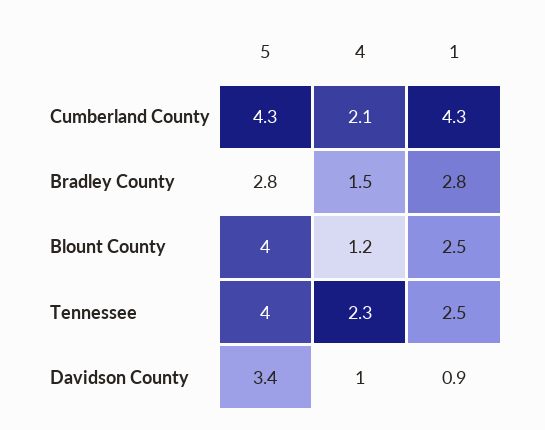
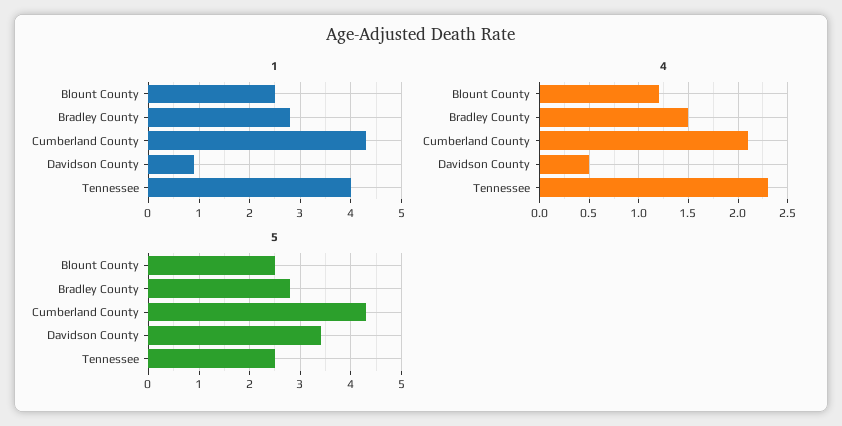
  {
    "5": {
      "Cumberland County": 4.3,
      "Bradley County": 2.8,
-     "Blount County": 4,
+     "Blount County": 2.5,
-     "Tennessee": 4,
+     "Tennessee": 2.5,
      "Davidson County": 3.4
    },
    "4": {
      "Cumberland County": 2.1,
      "Bradley County": 1.5,
      "Blount County": 1.2,
      "Tennessee": 2.3,
-     "Davidson County": 1
+     "Davidson County": 0.5
    },
    "1": {
      "Cumberland County": 4.3,
      "Bradley County": 2.8,
      "Blount County": 2.5,
-     "Tennessee": 2.5,
+     "Tennessee": 4,
      "Davidson County": 0.9
    }
  }

